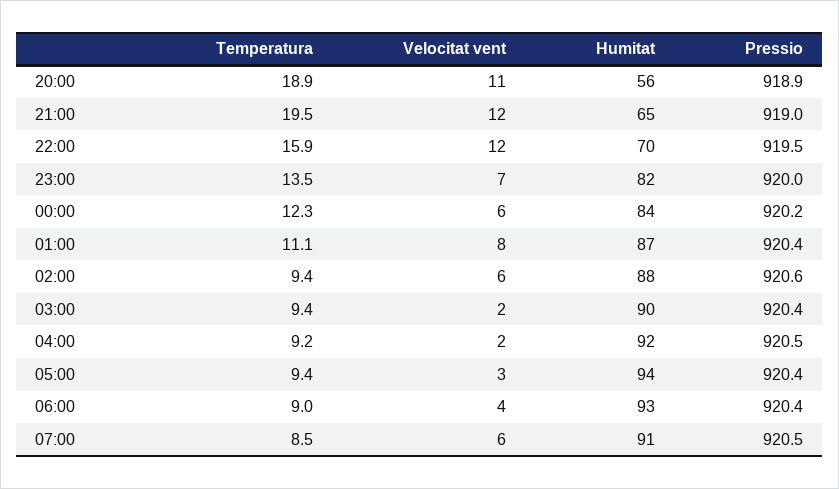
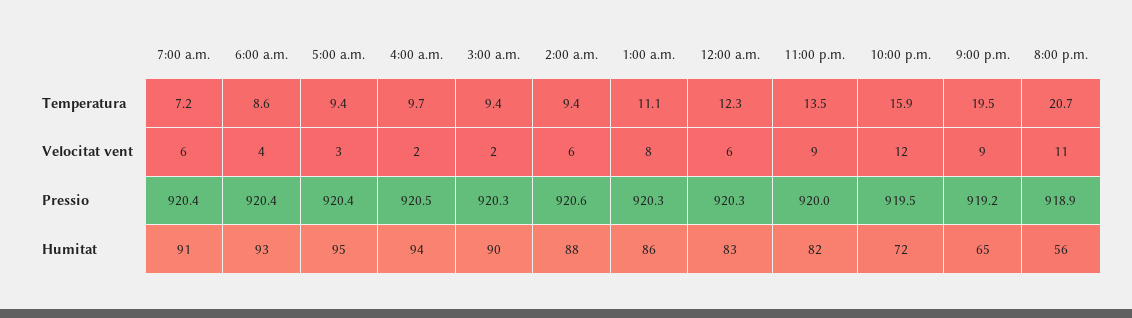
  {
    "Temperatura": {
-     "20:00": 18.9,
+     "20:00": 20.7,
      "21:00": 19.5,
      "22:00": 15.9,
      "23:00": 13.5,
      "00:00": 12.3,
      "01:00": 11.1,
      "02:00": 9.4,
      "03:00": 9.4,
-     "04:00": 9.2,
+     "04:00": 9.7,
      "05:00": 9.4,
-     "06:00": 9,
+     "06:00": 8.6,
-     "07:00": 8.5
+     "07:00": 7.2
    },
    "Velocitat vent": {
      "20:00": 11,
-     "21:00": 12,
+     "21:00": 9,
      "22:00": 12,
-     "23:00": 7,
+     "23:00": 9,
      "00:00": 6,
      "01:00": 8,
      "02:00": 6,
      "03:00": 2,
      "04:00": 2,
      "05:00": 3,
      "06:00": 4,
      "07:00": 6
    },
    "Humitat": {
      "20:00": 56,
      "21:00": 65,
-     "22:00": 70,
+     "22:00": 72,
      "23:00": 82,
-     "00:00": 84,
+     "00:00": 83,
-     "01:00": 87,
+     "01:00": 86,
      "02:00": 88,
      "03:00": 90,
-     "04:00": 92,
+     "04:00": 94,
-     "05:00": 94,
+     "05:00": 95,
      "06:00": 93,
      "07:00": 91
    },
    "Pressio": {
      "20:00": 918.9,
-     "21:00": 919,
+     "21:00": 919.2,
      "22:00": 919.5,
      "23:00": 920,
-     "00:00": 920.2,
+     "00:00": 920.3,
-     "01:00": 920.4,
+     "01:00": 920.3,
      "02:00": 920.6,
-     "03:00": 920.4,
+     "03:00": 920.3,
      "04:00": 920.5,
      "05:00": 920.4,
      "06:00": 920.4,
-     "07:00": 920.5
+     "07:00": 920.4
    }
  }

